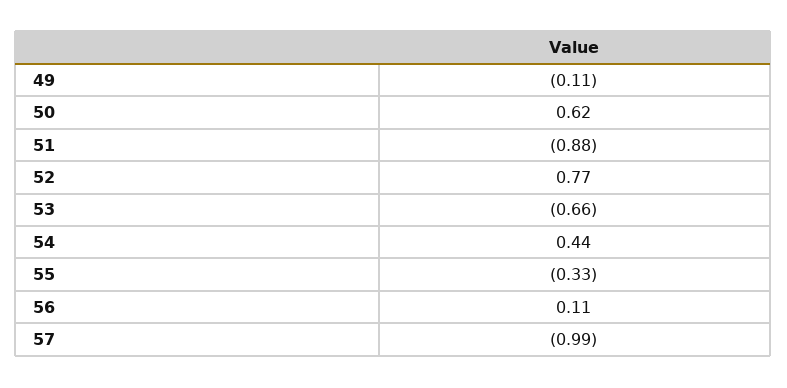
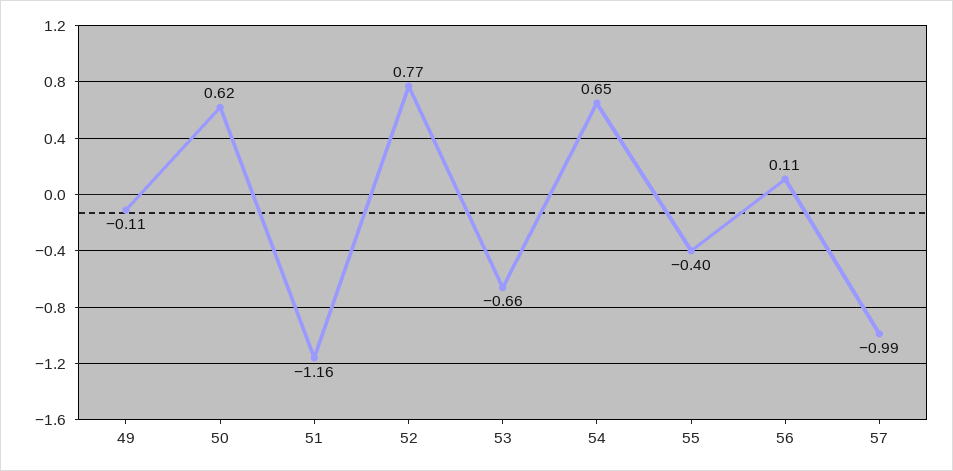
  {
    "49": -0.11,
    "50": 0.62,
-   "51": -0.88,
+   "51": -1.16,
    "52": 0.77,
    "53": -0.66,
-   "54": 0.44,
+   "54": 0.65,
-   "55": -0.33,
+   "55": -0.4,
    "56": 0.11,
    "57": -0.99
  }

